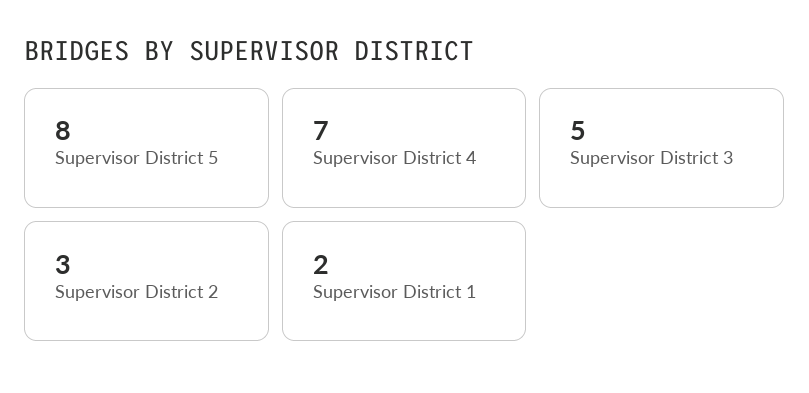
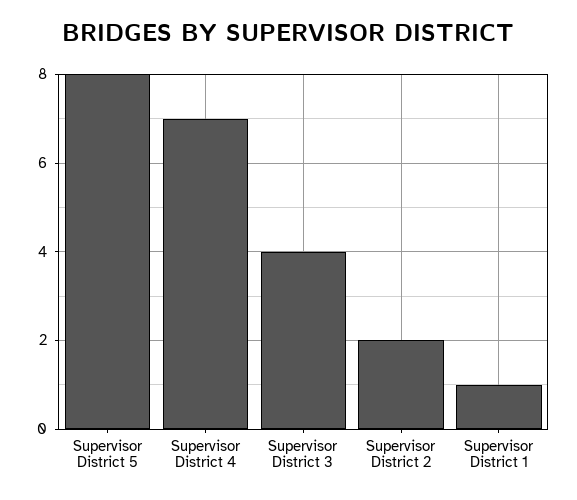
  {
    "Supervisor District 5": 8,
    "Supervisor District 4": 7,
-   "Supervisor District 3": 5,
+   "Supervisor District 3": 4,
-   "Supervisor District 2": 3,
+   "Supervisor District 2": 2,
-   "Supervisor District 1": 2
+   "Supervisor District 1": 1
  }

